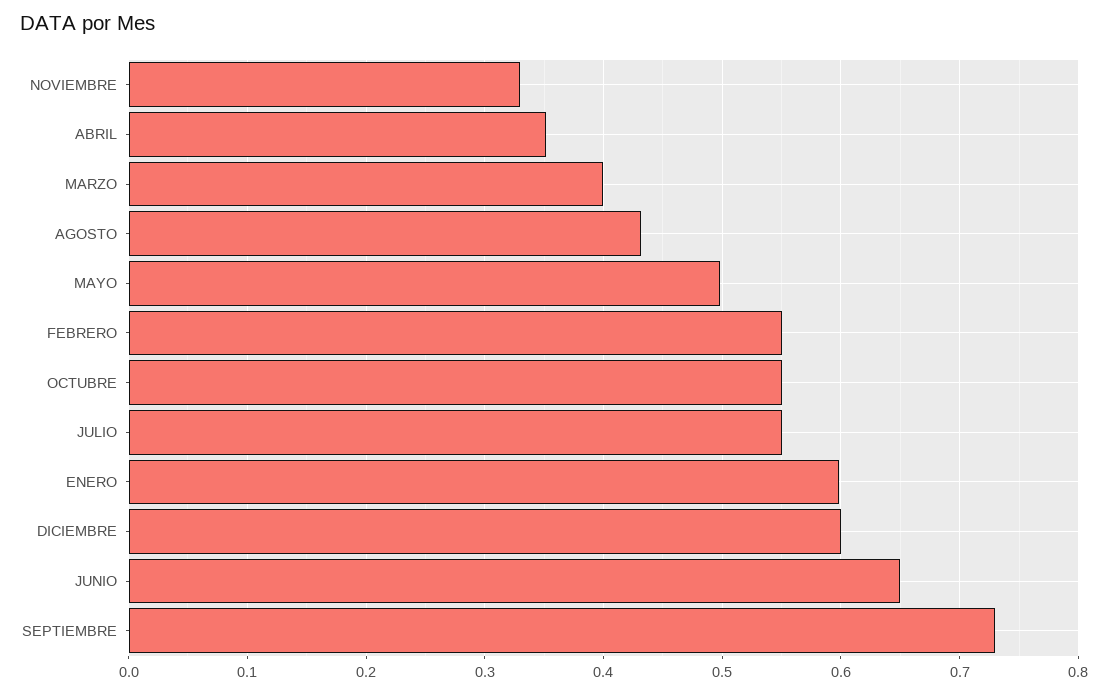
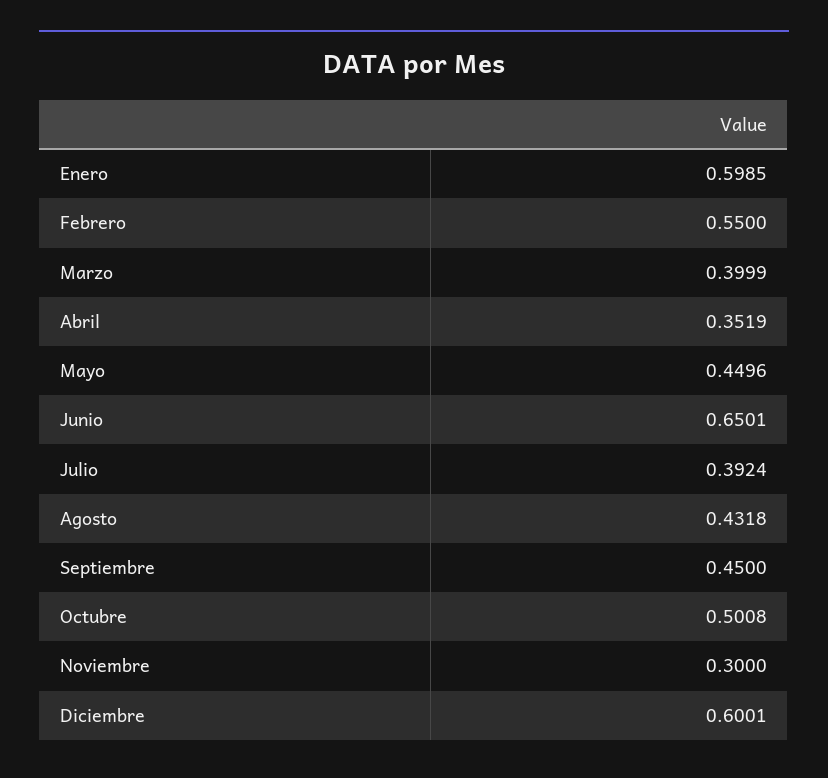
  {
-   "NOVIEMBRE": 0.33,
+   "NOVIEMBRE": 0.3,
    "ABRIL": 0.3519,
    "MARZO": 0.3999,
    "AGOSTO": 0.4318,
-   "MAYO": 0.5,
+   "MAYO": 0.4496,
    "FEBRERO": 0.55,
-   "OCTUBRE": 0.55,
+   "OCTUBRE": 0.5008,
-   "JULIO": 0.55,
+   "JULIO": 0.3924,
    "ENERO": 0.5985,
    "DICIEMBRE": 0.6001,
    "JUNIO": 0.6501,
-   "SEPTIEMBRE": 0.73
+   "SEPTIEMBRE": 0.45
  }

